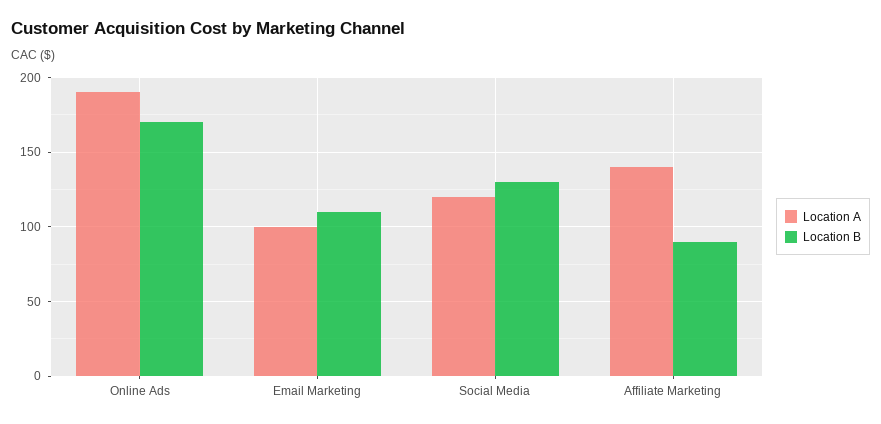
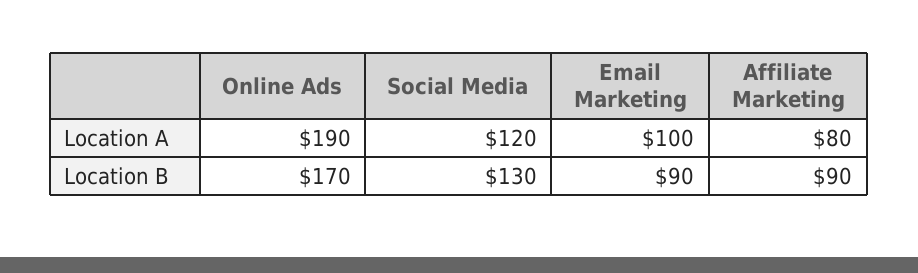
  {
    "Location A": {
      "Online Ads": 190,
      "Email Marketing": 100,
      "Social Media": 120,
-     "Affiliate Marketing": 140
+     "Affiliate Marketing": 80
    },
    "Location B": {
      "Online Ads": 170,
-     "Email Marketing": 110,
+     "Email Marketing": 90,
      "Social Media": 130,
      "Affiliate Marketing": 90
    }
  }

